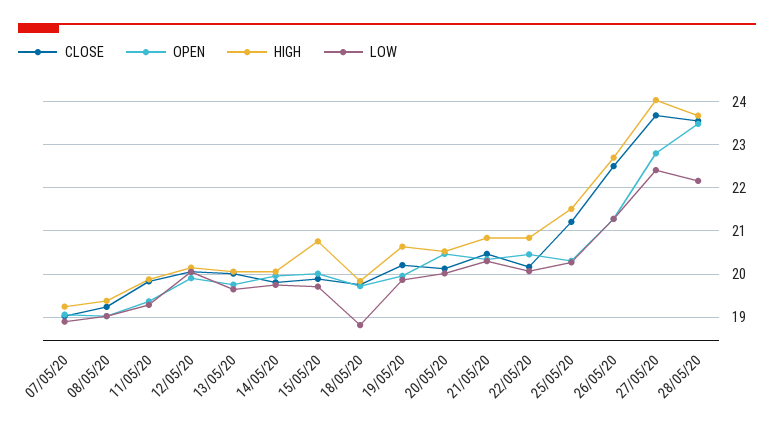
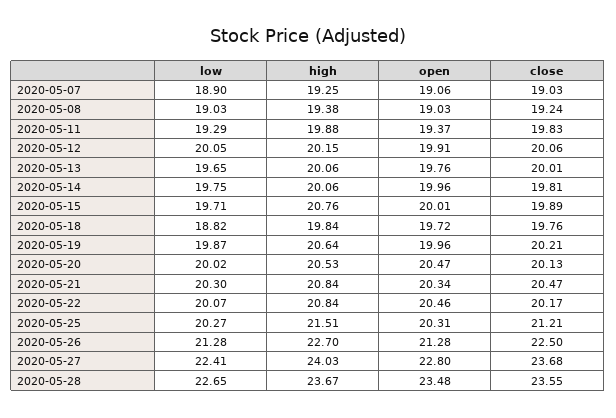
  {
    "CLOSE": {
      "07/05/20": 19.03,
      "08/05/20": 19.24,
      "11/05/20": 19.83,
      "12/05/20": 20.06,
      "13/05/20": 20.01,
      "14/05/20": 19.81,
      "15/05/20": 19.89,
      "18/05/20": 19.76,
      "19/05/20": 20.21,
      "20/05/20": 20.13,
      "21/05/20": 20.47,
      "22/05/20": 20.17,
      "25/05/20": 21.21,
      "26/05/20": 22.5,
      "27/05/20": 23.68,
      "28/05/20": 23.55
    },
    "OPEN": {
      "07/05/20": 19.06,
      "08/05/20": 19.03,
      "11/05/20": 19.37,
      "12/05/20": 19.91,
      "13/05/20": 19.76,
      "14/05/20": 19.96,
      "15/05/20": 20.01,
      "18/05/20": 19.72,
      "19/05/20": 19.96,
      "20/05/20": 20.47,
      "21/05/20": 20.34,
      "22/05/20": 20.46,
      "25/05/20": 20.31,
      "26/05/20": 21.28,
      "27/05/20": 22.8,
      "28/05/20": 23.48
    },
    "HIGH": {
      "07/05/20": 19.25,
      "08/05/20": 19.38,
      "11/05/20": 19.88,
      "12/05/20": 20.15,
      "13/05/20": 20.06,
      "14/05/20": 20.06,
      "15/05/20": 20.76,
      "18/05/20": 19.84,
      "19/05/20": 20.64,
      "20/05/20": 20.53,
      "21/05/20": 20.84,
      "22/05/20": 20.84,
      "25/05/20": 21.51,
      "26/05/20": 22.7,
      "27/05/20": 24.03,
      "28/05/20": 23.67
    },
    "LOW": {
      "07/05/20": 18.9,
      "08/05/20": 19.03,
      "11/05/20": 19.29,
      "12/05/20": 20.05,
      "13/05/20": 19.65,
      "14/05/20": 19.75,
      "15/05/20": 19.71,
      "18/05/20": 18.82,
      "19/05/20": 19.87,
      "20/05/20": 20.02,
      "21/05/20": 20.3,
      "22/05/20": 20.07,
      "25/05/20": 20.27,
      "26/05/20": 21.28,
      "27/05/20": 22.41,
-     "28/05/20": 22.2
+     "28/05/20": 22.65
    }
  }

